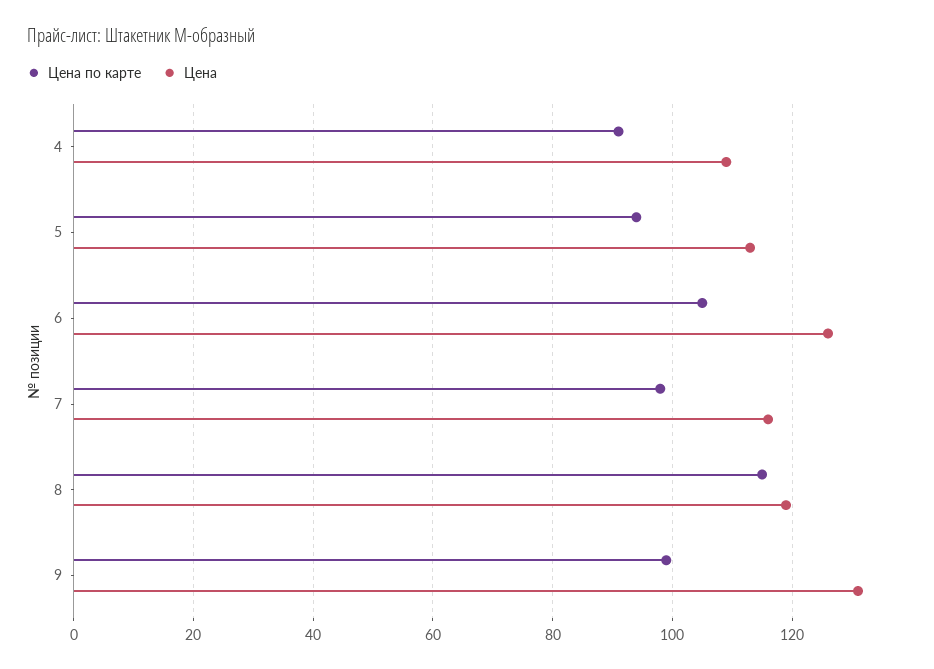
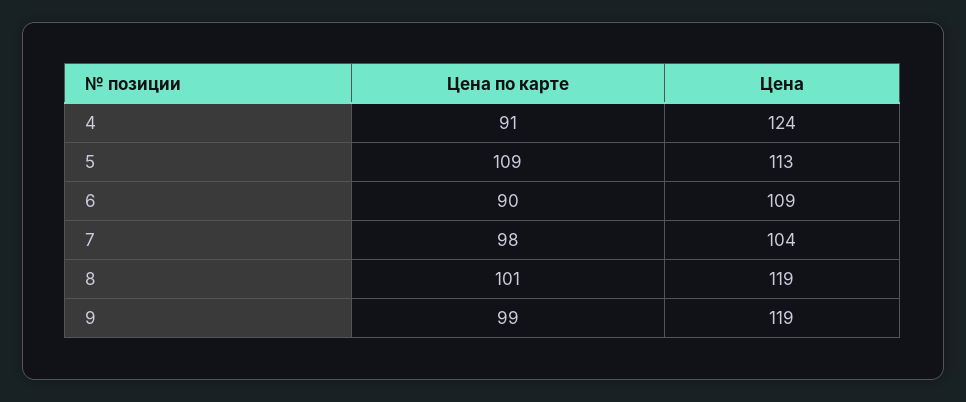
  {
    "Цена по карте": {
      "4": 91,
-     "5": 95,
+     "5": 109,
-     "6": 105,
+     "6": 90,
      "7": 98,
-     "8": 115,
+     "8": 101,
      "9": 99
    },
    "Цена": {
-     "4": 110,
+     "4": 124,
      "5": 113,
-     "6": 125,
+     "6": 109,
-     "7": 115,
+     "7": 104,
      "8": 119,
-     "9": 130
+     "9": 119
    }
  }

